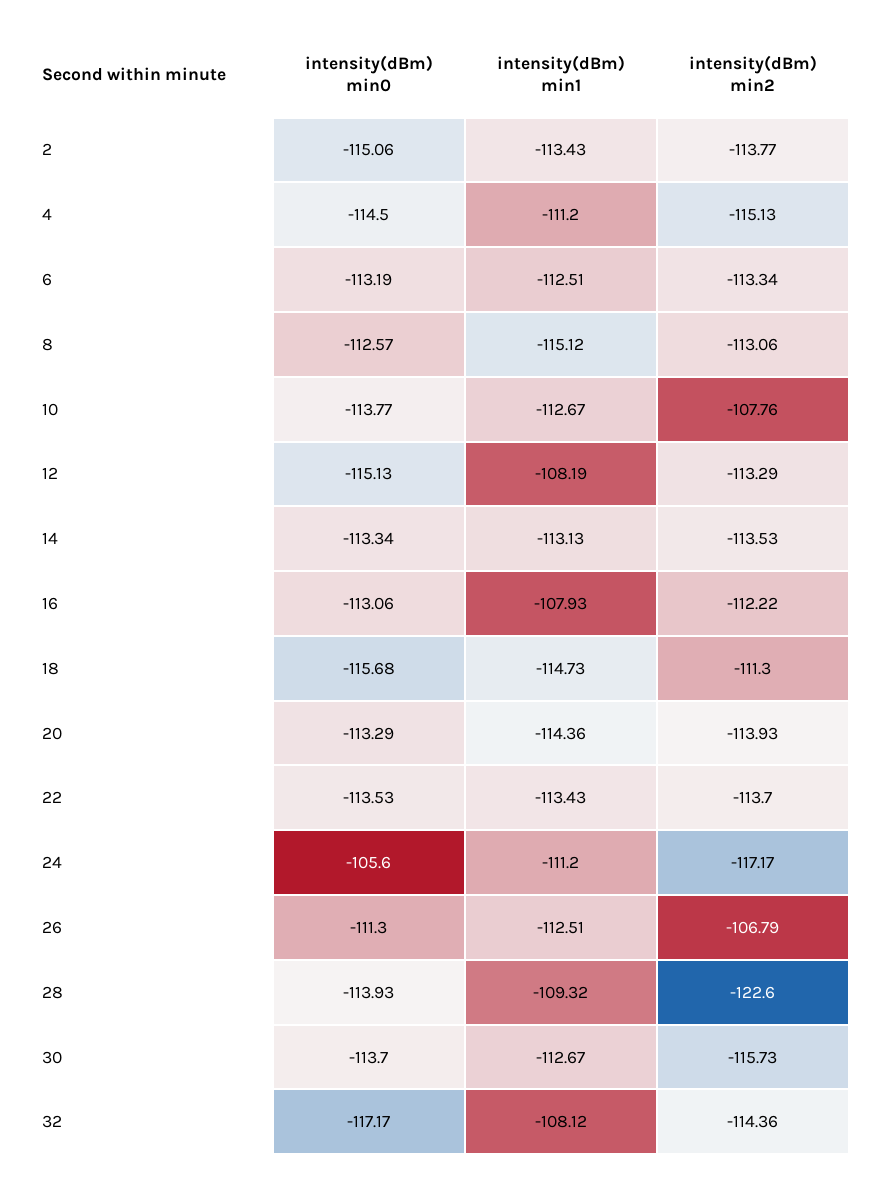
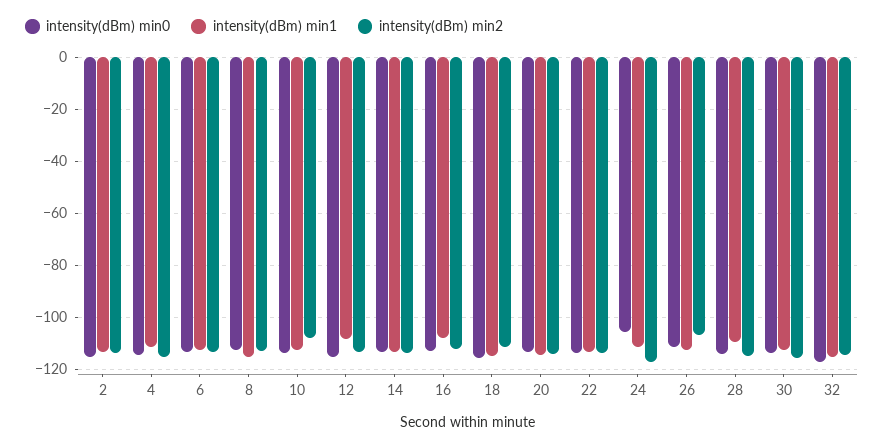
  {
    "intensity(dBm) min0": {
      "2": -115.06,
      "4": -114.5,
      "6": -113.19,
      "8": -112.57,
      "10": -113.77,
      "12": -115.13,
      "14": -113.34,
      "16": -113.06,
      "18": -115.68,
      "20": -113.29,
      "22": -113.53,
      "24": -105.6,
      "26": -111.3,
      "28": -113.93,
      "30": -113.7,
      "32": -117.17
    },
    "intensity(dBm) min1": {
      "2": -113.43,
      "4": -111.2,
      "6": -112.51,
      "8": -115.12,
      "10": -112.67,
      "12": -108.19,
      "14": -113.13,
      "16": -107.93,
      "18": -114.73,
      "20": -114.36,
      "22": -113.43,
      "24": -111.2,
      "26": -112.51,
      "28": -109.32,
      "30": -112.67,
-     "32": -108.12
+     "32": -115
    },
    "intensity(dBm) min2": {
      "2": -113.77,
      "4": -115.13,
      "6": -113.34,
      "8": -113.06,
      "10": -107.76,
      "12": -113.29,
      "14": -113.53,
      "16": -112.22,
      "18": -111.3,
      "20": -113.93,
      "22": -113.7,
      "24": -117.17,
      "26": -106.79,
-     "28": -122.6,
+     "28": -115,
      "30": -115.73,
      "32": -114.36
    }
  }

